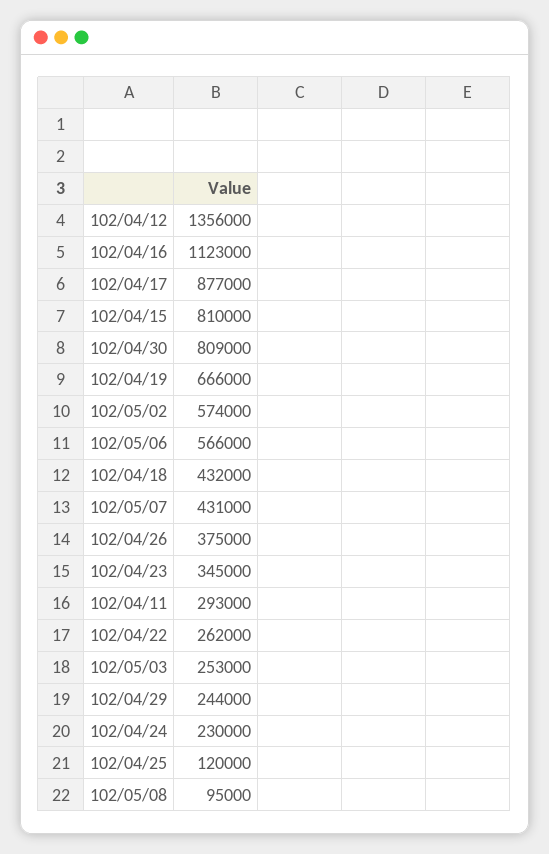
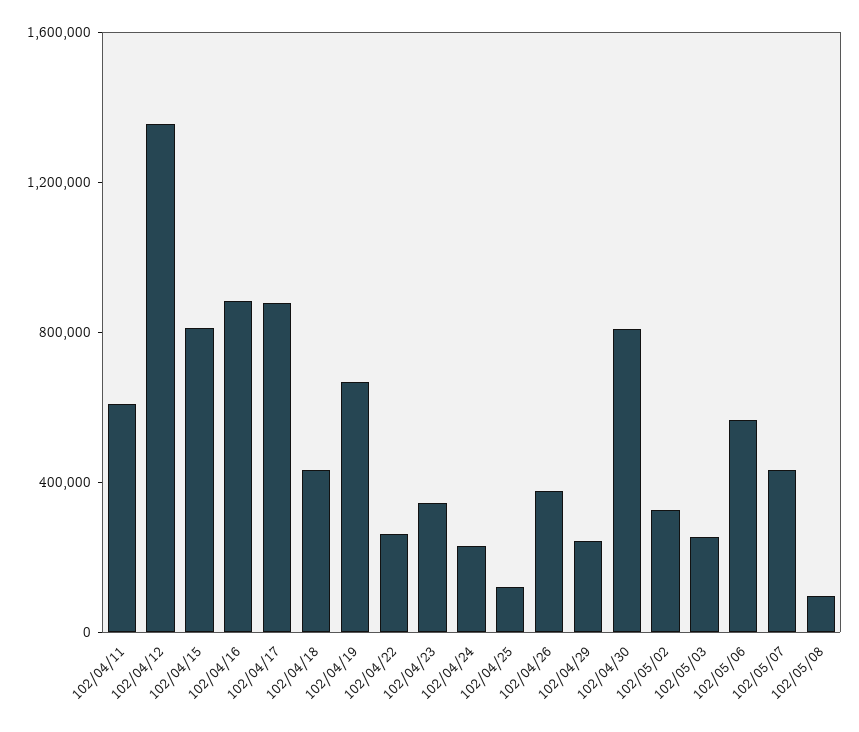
  {
    "102/04/12": 1356000,
-   "102/04/16": 1123000,
+   "102/04/16": 900000,
    "102/04/17": 877000,
    "102/04/15": 810000,
    "102/04/30": 809000,
    "102/04/19": 666000,
-   "102/05/02": 574000,
+   "102/05/02": 300000,
    "102/05/06": 566000,
    "102/04/18": 432000,
    "102/05/07": 431000,
    "102/04/26": 375000,
    "102/04/23": 345000,
-   "102/04/11": 293000,
+   "102/04/11": 600000,
    "102/04/22": 262000,
    "102/05/03": 253000,
    "102/04/29": 244000,
    "102/04/24": 230000,
    "102/04/25": 120000,
    "102/05/08": 95000
  }

